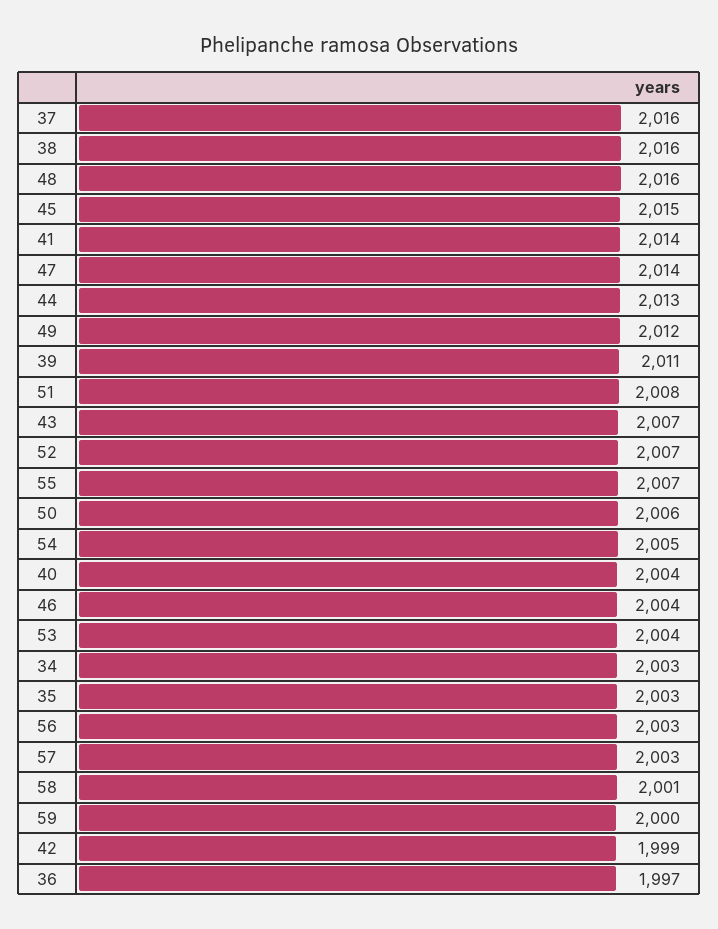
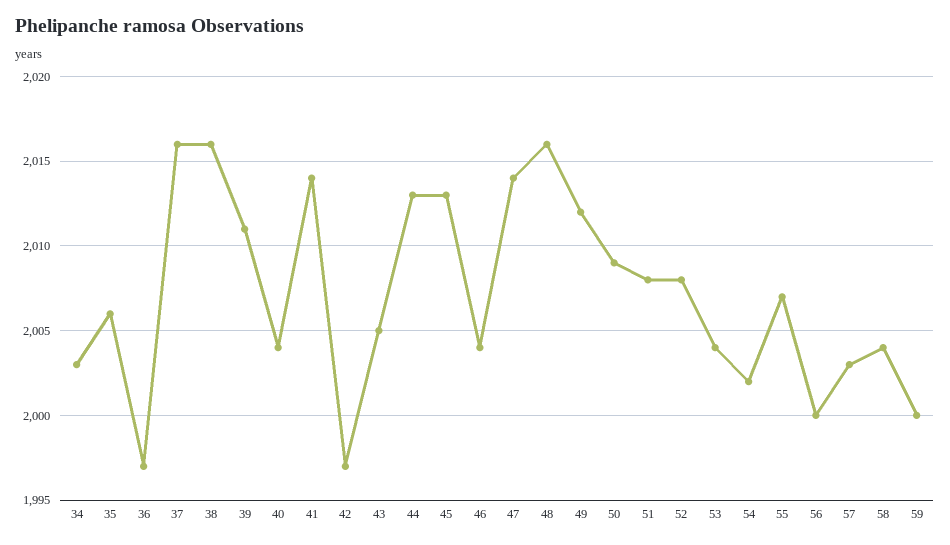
  {
    "37": 2016,
    "38": 2016,
    "48": 2016,
-   "45": 2015,
+   "45": 2013,
    "41": 2014,
    "47": 2014,
    "44": 2013,
    "49": 2012,
    "39": 2011,
    "51": 2008,
-   "43": 2007,
+   "43": 2005,
-   "52": 2007,
+   "52": 2008,
    "55": 2007,
-   "50": 2006,
+   "50": 2009,
-   "54": 2005,
+   "54": 2002,
    "40": 2004,
    "46": 2004,
    "53": 2004,
    "34": 2003,
-   "35": 2003,
+   "35": 2006,
-   "56": 2003,
+   "56": 2000,
    "57": 2003,
-   "58": 2001,
+   "58": 2004,
    "59": 2000,
-   "42": 1999,
+   "42": 1997,
    "36": 1997
  }

